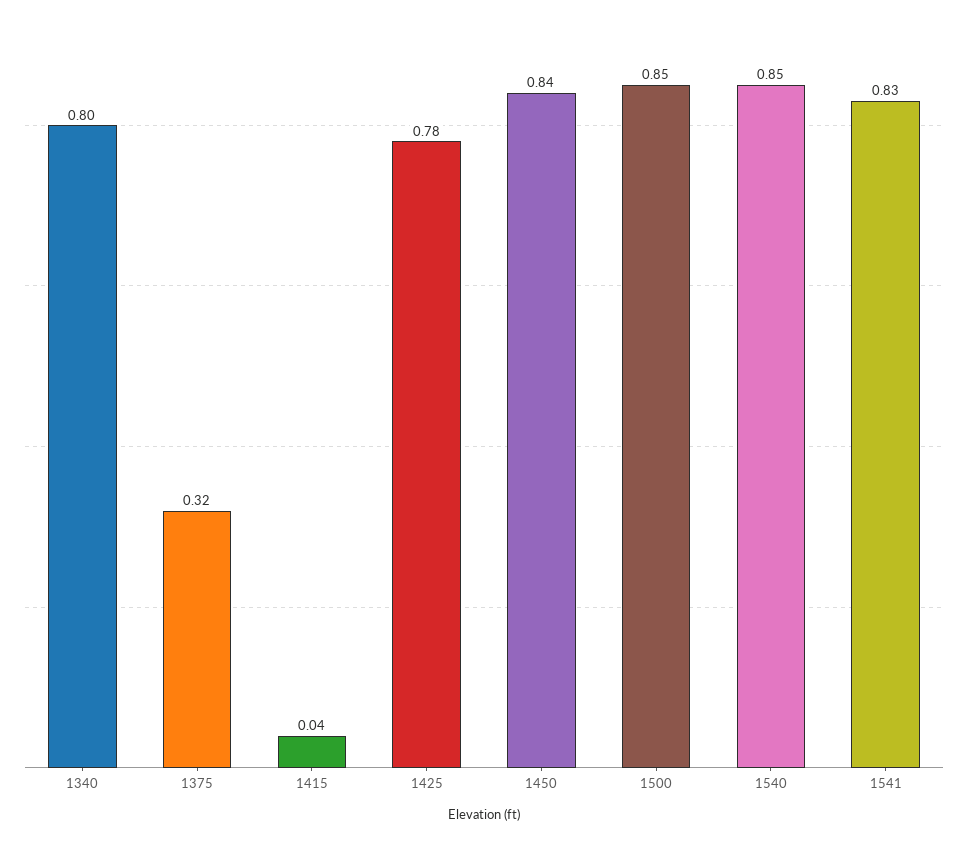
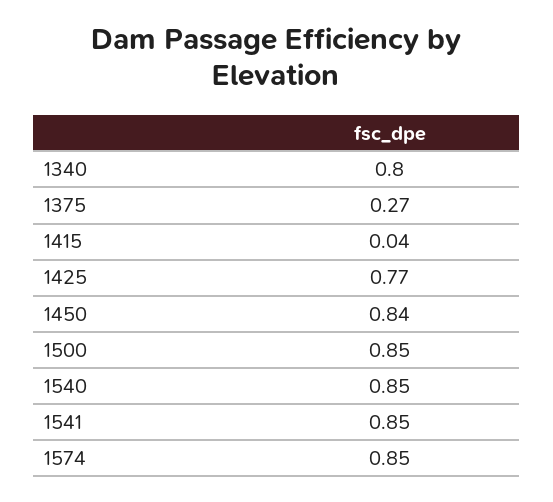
  {
    "1340": 0.8,
-   "1375": 0.32,
+   "1375": 0.27,
    "1415": 0.04,
-   "1425": 0.78,
+   "1425": 0.77,
    "1450": 0.84,
    "1500": 0.85,
    "1540": 0.85,
-   "1541": 0.83
+   "1541": 0.85,
+   "1574": 0.85
  }

